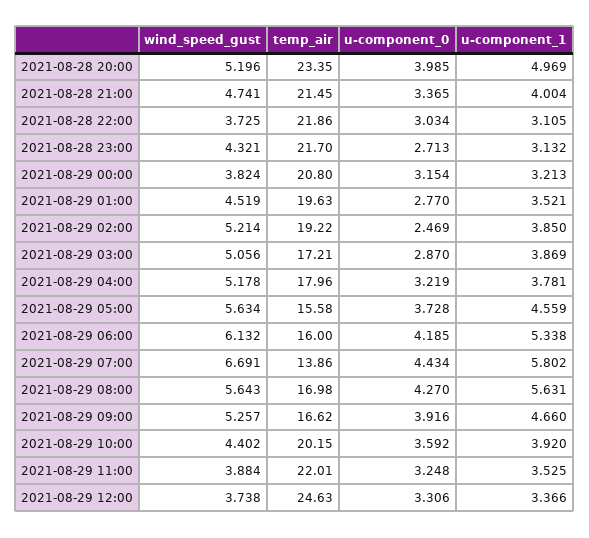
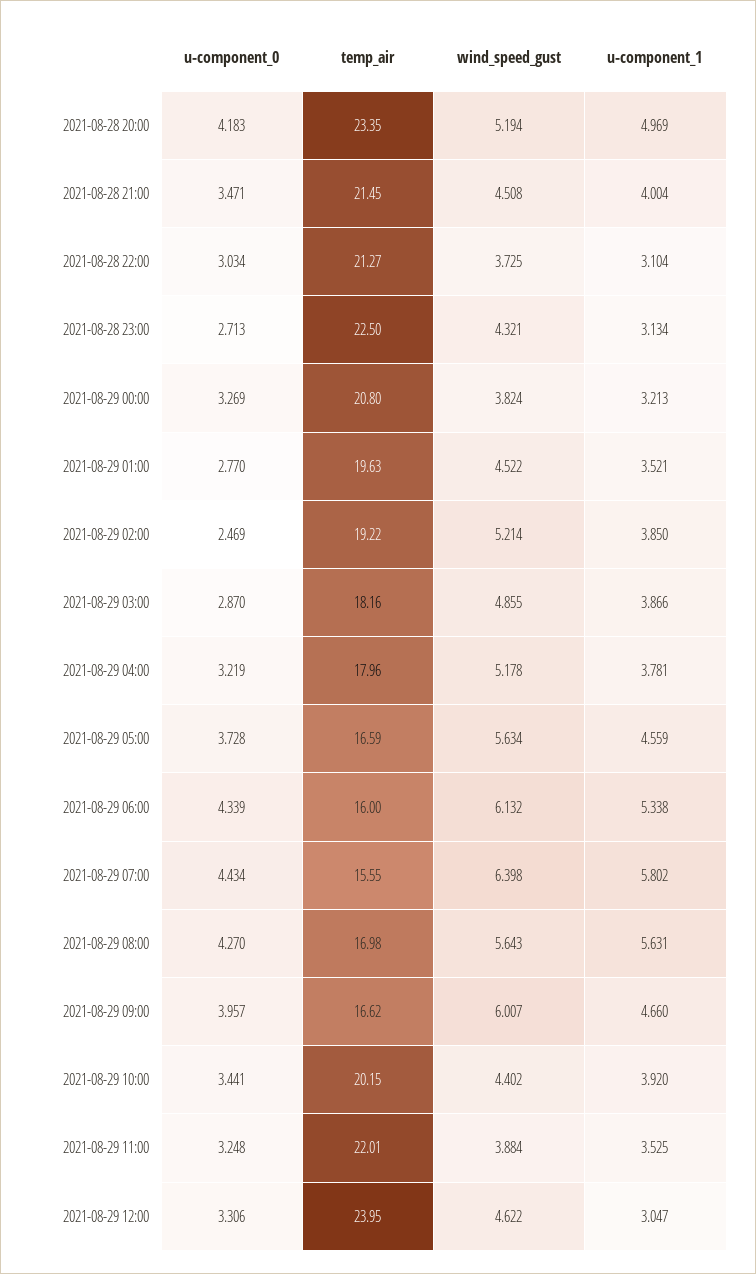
  {
    "wind_speed_gust": {
-     "2021-08-28 20:00": 5.196,
+     "2021-08-28 20:00": 5.194,
-     "2021-08-28 21:00": 4.741,
+     "2021-08-28 21:00": 4.508,
      "2021-08-28 22:00": 3.725,
      "2021-08-28 23:00": 4.321,
      "2021-08-29 00:00": 3.824,
-     "2021-08-29 01:00": 4.519,
+     "2021-08-29 01:00": 4.522,
      "2021-08-29 02:00": 5.214,
-     "2021-08-29 03:00": 5.056,
+     "2021-08-29 03:00": 4.855,
      "2021-08-29 04:00": 5.178,
      "2021-08-29 05:00": 5.634,
      "2021-08-29 06:00": 6.132,
-     "2021-08-29 07:00": 6.691,
+     "2021-08-29 07:00": 6.398,
      "2021-08-29 08:00": 5.643,
-     "2021-08-29 09:00": 5.257,
+     "2021-08-29 09:00": 6.007,
      "2021-08-29 10:00": 4.402,
      "2021-08-29 11:00": 3.884,
-     "2021-08-29 12:00": 3.738
+     "2021-08-29 12:00": 4.622
    },
    "temp_air": {
      "2021-08-28 20:00": 23.35,
      "2021-08-28 21:00": 21.45,
-     "2021-08-28 22:00": 21.86,
+     "2021-08-28 22:00": 21.27,
-     "2021-08-28 23:00": 21.7,
+     "2021-08-28 23:00": 22.5,
      "2021-08-29 00:00": 20.8,
      "2021-08-29 01:00": 19.63,
      "2021-08-29 02:00": 19.22,
-     "2021-08-29 03:00": 17.21,
+     "2021-08-29 03:00": 18.16,
      "2021-08-29 04:00": 17.96,
-     "2021-08-29 05:00": 15.58,
+     "2021-08-29 05:00": 16.59,
      "2021-08-29 06:00": 16,
-     "2021-08-29 07:00": 13.86,
+     "2021-08-29 07:00": 15.55,
      "2021-08-29 08:00": 16.98,
      "2021-08-29 09:00": 16.62,
      "2021-08-29 10:00": 20.15,
      "2021-08-29 11:00": 22.01,
-     "2021-08-29 12:00": 24.63
+     "2021-08-29 12:00": 23.95
    },
    "u-component_0": {
-     "2021-08-28 20:00": 3.985,
+     "2021-08-28 20:00": 4.183,
-     "2021-08-28 21:00": 3.365,
+     "2021-08-28 21:00": 3.471,
      "2021-08-28 22:00": 3.034,
      "2021-08-28 23:00": 2.713,
-     "2021-08-29 00:00": 3.154,
+     "2021-08-29 00:00": 3.269,
      "2021-08-29 01:00": 2.77,
      "2021-08-29 02:00": 2.469,
      "2021-08-29 03:00": 2.87,
      "2021-08-29 04:00": 3.219,
      "2021-08-29 05:00": 3.728,
-     "2021-08-29 06:00": 4.185,
+     "2021-08-29 06:00": 4.339,
      "2021-08-29 07:00": 4.434,
      "2021-08-29 08:00": 4.27,
-     "2021-08-29 09:00": 3.916,
+     "2021-08-29 09:00": 3.957,
-     "2021-08-29 10:00": 3.592,
+     "2021-08-29 10:00": 3.441,
      "2021-08-29 11:00": 3.248,
      "2021-08-29 12:00": 3.306
    },
    "u-component_1": {
      "2021-08-28 20:00": 4.969,
      "2021-08-28 21:00": 4.004,
-     "2021-08-28 22:00": 3.105,
+     "2021-08-28 22:00": 3.104,
-     "2021-08-28 23:00": 3.132,
+     "2021-08-28 23:00": 3.134,
      "2021-08-29 00:00": 3.213,
      "2021-08-29 01:00": 3.521,
      "2021-08-29 02:00": 3.85,
-     "2021-08-29 03:00": 3.869,
+     "2021-08-29 03:00": 3.866,
      "2021-08-29 04:00": 3.781,
      "2021-08-29 05:00": 4.559,
      "2021-08-29 06:00": 5.338,
      "2021-08-29 07:00": 5.802,
      "2021-08-29 08:00": 5.631,
      "2021-08-29 09:00": 4.66,
      "2021-08-29 10:00": 3.92,
      "2021-08-29 11:00": 3.525,
-     "2021-08-29 12:00": 3.366
+     "2021-08-29 12:00": 3.047
    }
  }

